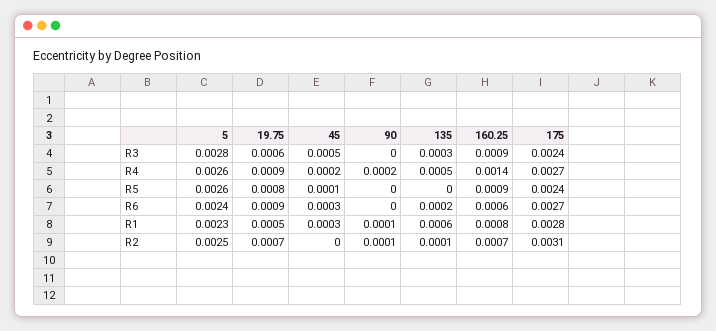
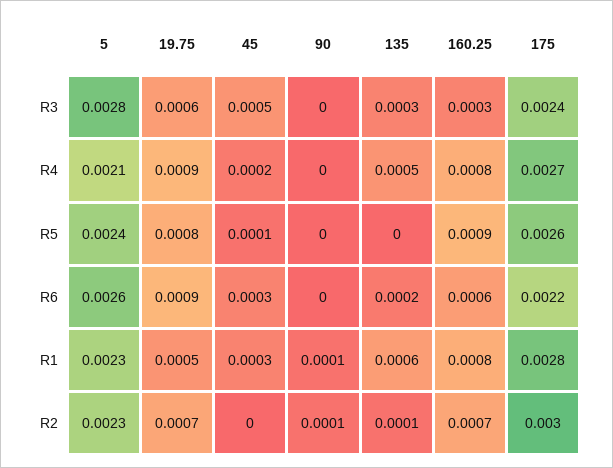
  {
    "5": {
      "R3": 0.0028,
-     "R4": 0.0026,
+     "R4": 0.0021,
-     "R5": 0.0026,
+     "R5": 0.0024,
-     "R6": 0.0024,
+     "R6": 0.0026,
      "R1": 0.0023,
-     "R2": 0.0025
+     "R2": 0.0023
    },
    "19.75": {
      "R3": 0.0006,
      "R4": 0.0009,
      "R5": 0.0008,
      "R6": 0.0009,
      "R1": 0.0005,
      "R2": 0.0007
    },
    "45": {
      "R3": 0.0005,
      "R4": 0.0002,
      "R5": 0.0001,
      "R6": 0.0003,
      "R1": 0.0003,
      "R2": 0
    },
    "90": {
      "R3": 0,
-     "R4": 0.0002,
+     "R4": 0,
      "R5": 0,
      "R6": 0,
      "R1": 0.0001,
      "R2": 0.0001
    },
    "135": {
      "R3": 0.0003,
      "R4": 0.0005,
      "R5": 0,
      "R6": 0.0002,
      "R1": 0.0006,
      "R2": 0.0001
    },
    "160.25": {
-     "R3": 0.0009,
+     "R3": 0.0003,
-     "R4": 0.0014,
+     "R4": 0.0008,
      "R5": 0.0009,
      "R6": 0.0006,
      "R1": 0.0008,
      "R2": 0.0007
    },
    "175": {
      "R3": 0.0024,
      "R4": 0.0027,
-     "R5": 0.0024,
+     "R5": 0.0026,
-     "R6": 0.0027,
+     "R6": 0.0022,
      "R1": 0.0028,
-     "R2": 0.0031
+     "R2": 0.003
    }
  }

